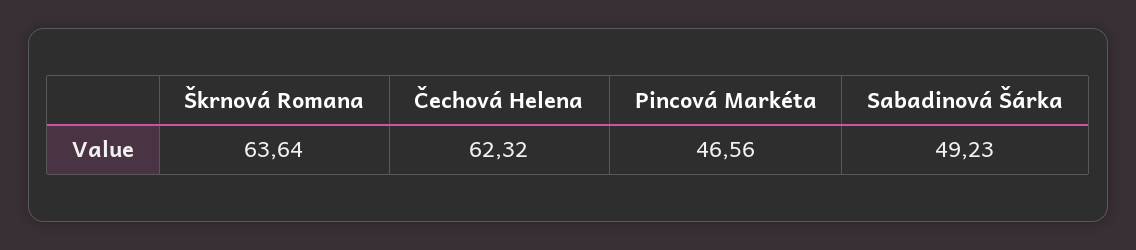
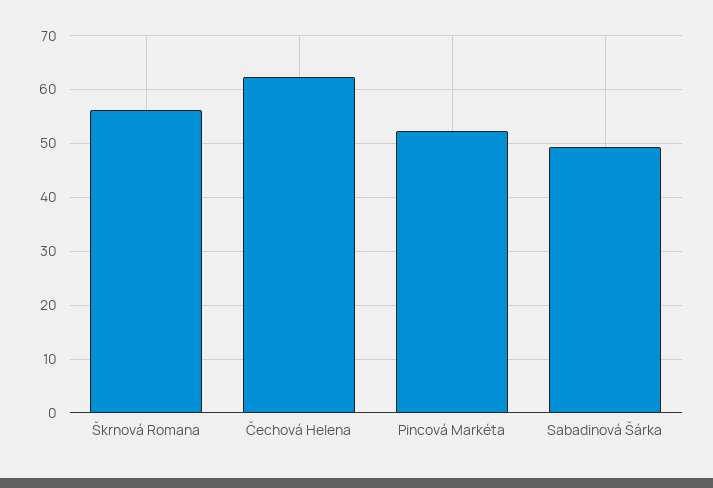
  {
-   "Škrnová Romana": 63.64,
+   "Škrnová Romana": 56,
    "Čechová Helena": 62.32,
-   "Pincová Markéta": 46.56,
+   "Pincová Markéta": 52,
    "Sabadinová Šárka": 49.23
  }

